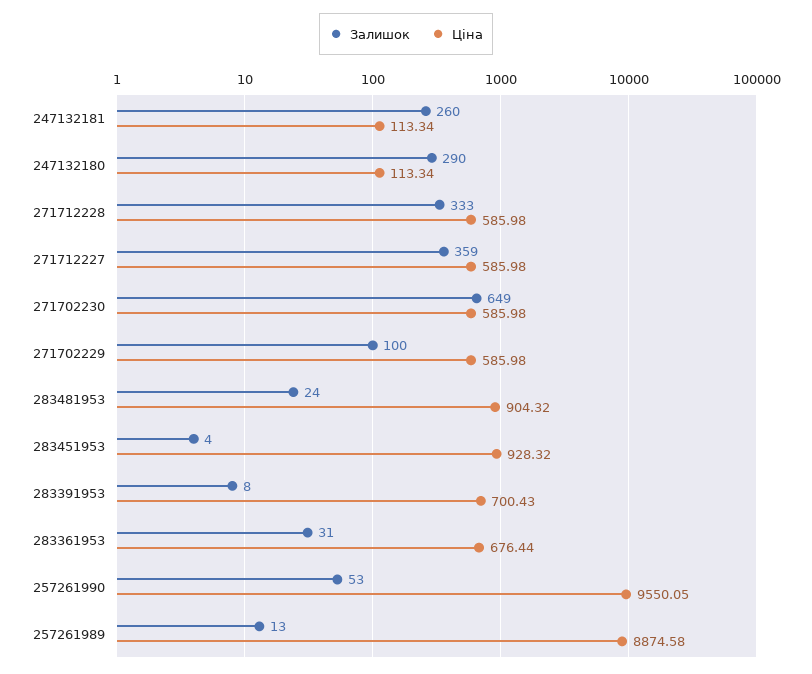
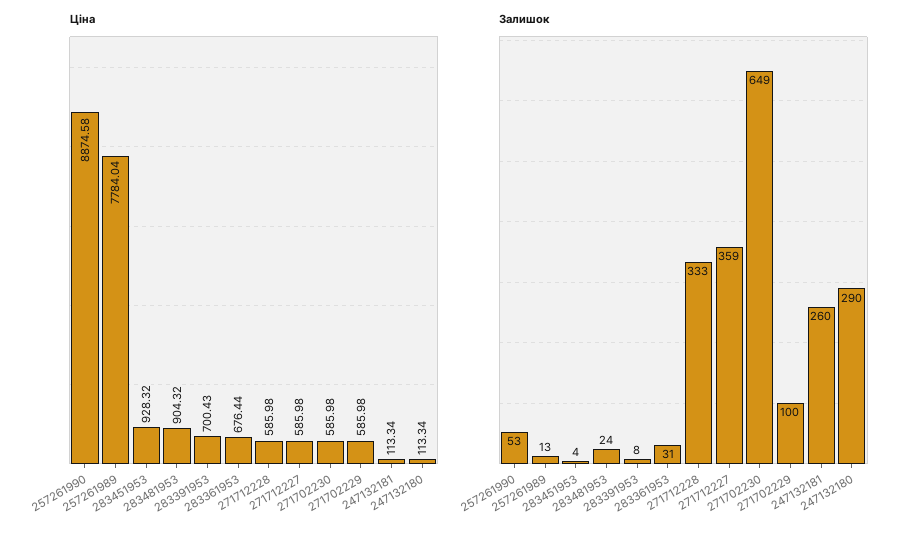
  {
    "Залишок": {
      "247132181": 260,
      "247132180": 290,
      "271712228": 333,
      "271712227": 359,
      "271702230": 649,
      "271702229": 100,
      "283481953": 24,
      "283451953": 4,
      "283391953": 8,
      "283361953": 31,
      "257261990": 53,
      "257261989": 13
    },
    "Ціна": {
      "247132181": 113.34,
      "247132180": 113.34,
      "271712228": 585.98,
      "271712227": 585.98,
      "271702230": 585.98,
      "271702229": 585.98,
      "283481953": 904.32,
      "283451953": 928.32,
      "283391953": 700.43,
      "283361953": 676.44,
-     "257261990": 9550.05,
+     "257261990": 8874.58,
-     "257261989": 8874.58
+     "257261989": 7784.04
    }
  }

